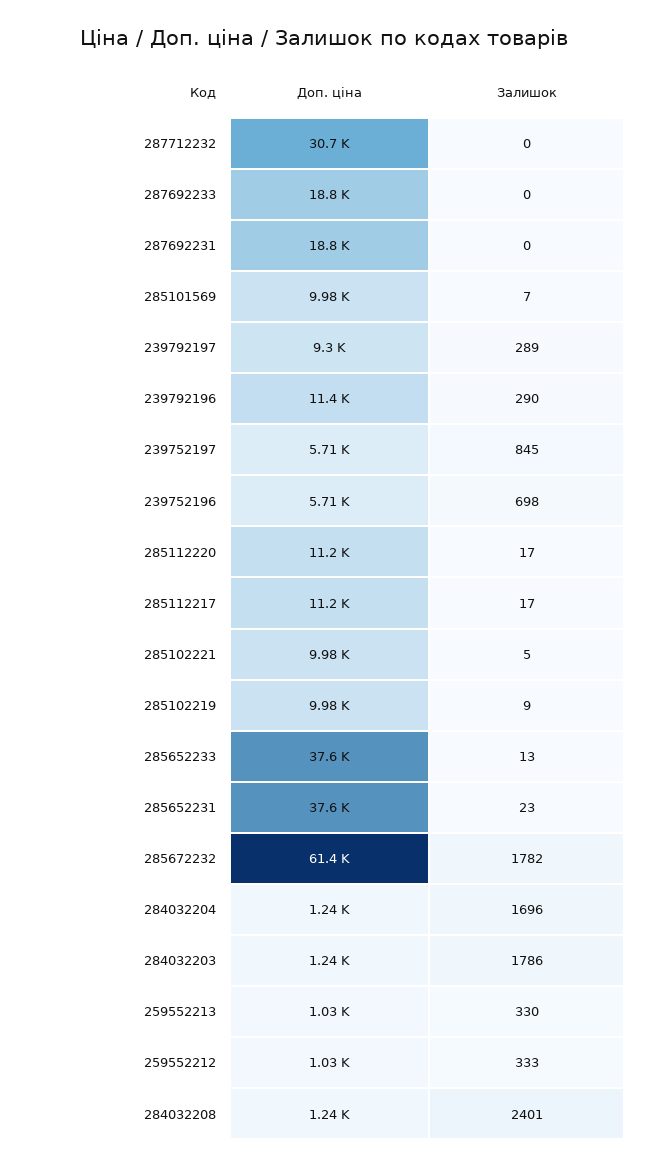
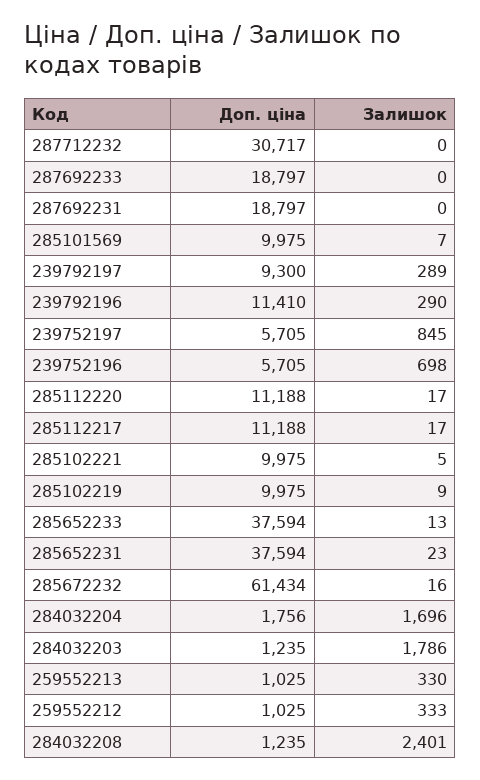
  {
    "Доп. ціна": {
      "287712232": 30717,
      "287692233": 18797,
      "287692231": 18797,
      "285101569": 9975,
      "239792197": 9300,
      "239792196": 11410,
      "239752197": 5705,
      "239752196": 5705,
      "285112220": 11188,
      "285112217": 11188,
      "285102221": 9975,
      "285102219": 9975,
      "285652233": 37594,
      "285652231": 37594,
      "285672232": 61434,
-     "284032204": 1240,
+     "284032204": 1756,
      "284032203": 1235,
      "259552213": 1025,
      "259552212": 1025,
      "284032208": 1235
    },
    "Залишок": {
      "287712232": 0,
      "287692233": 0,
      "287692231": 0,
      "285101569": 7,
      "239792197": 289,
      "239792196": 290,
      "239752197": 845,
      "239752196": 698,
      "285112220": 17,
      "285112217": 17,
      "285102221": 5,
      "285102219": 9,
      "285652233": 13,
      "285652231": 23,
-     "285672232": 1782,
+     "285672232": 16,
      "284032204": 1696,
      "284032203": 1786,
      "259552213": 330,
      "259552212": 333,
      "284032208": 2401
    }
  }

